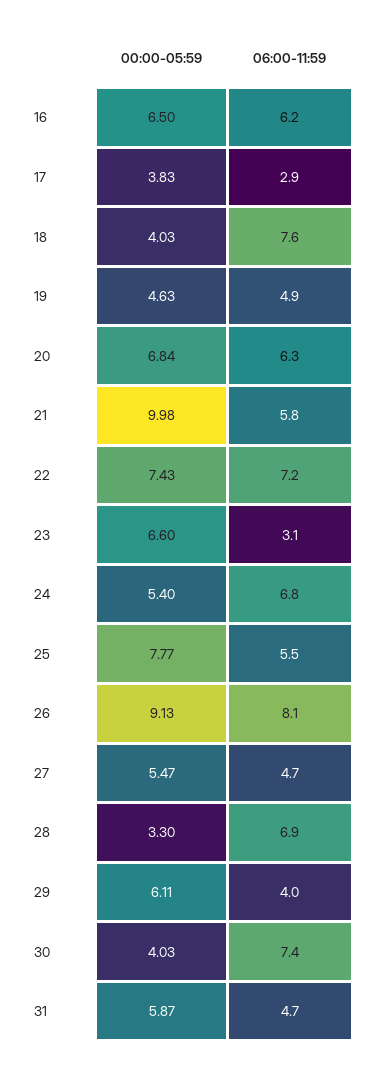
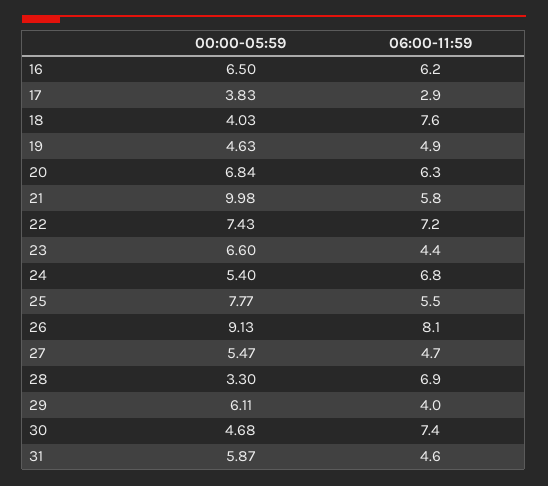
  {
    "00:00-05:59": {
      "16": 6.5,
      "17": 3.83,
      "18": 4.03,
      "19": 4.63,
      "20": 6.84,
      "21": 9.98,
      "22": 7.43,
      "23": 6.6,
      "24": 5.4,
      "25": 7.77,
      "26": 9.13,
      "27": 5.47,
      "28": 3.3,
      "29": 6.11,
-     "30": 4.03,
+     "30": 4.68,
      "31": 5.87
    },
    "06:00-11:59": {
      "16": 6.2,
      "17": 2.9,
      "18": 7.6,
      "19": 4.9,
      "20": 6.3,
      "21": 5.8,
      "22": 7.2,
-     "23": 3.1,
+     "23": 4.4,
      "24": 6.8,
      "25": 5.5,
      "26": 8.1,
      "27": 4.7,
      "28": 6.9,
      "29": 4,
      "30": 7.4,
-     "31": 4.7
+     "31": 4.6
    }
  }

